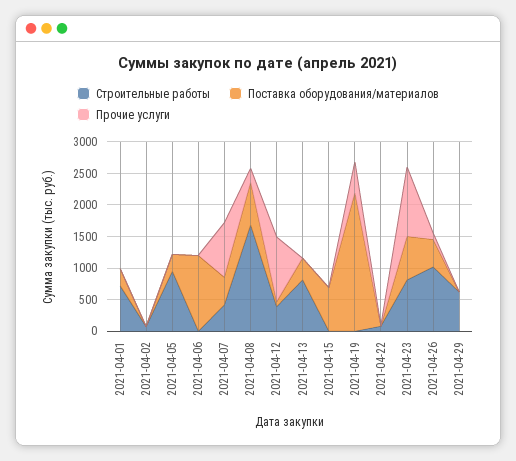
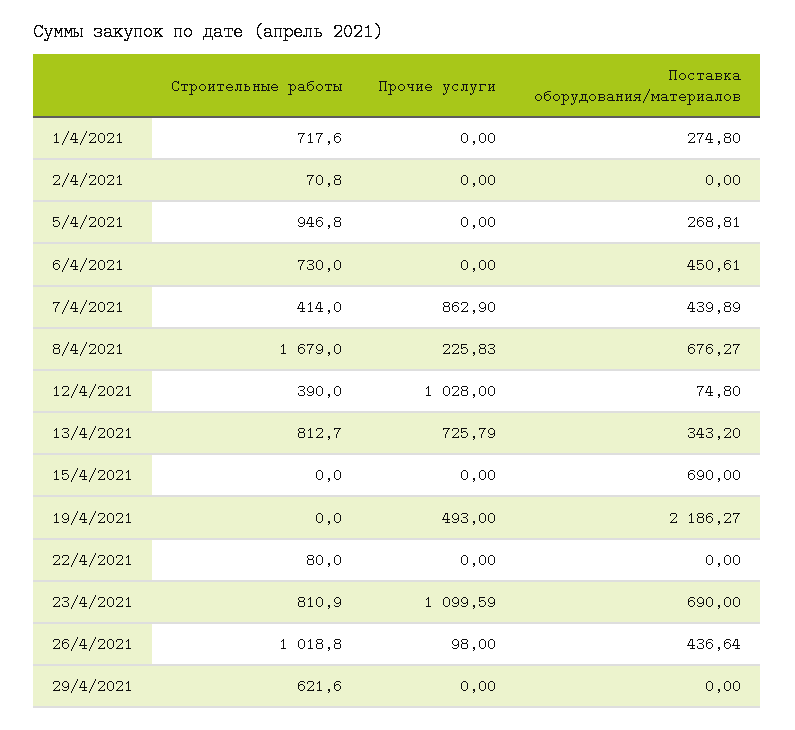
  {
    "Строительные работы": {
      "2021-04-01": 717.6,
      "2021-04-02": 70.8,
      "2021-04-05": 946.8,
-     "2021-04-06": 0,
+     "2021-04-06": 730,
      "2021-04-07": 414,
      "2021-04-08": 1679,
      "2021-04-12": 390,
      "2021-04-13": 812.7,
      "2021-04-15": 0,
      "2021-04-19": 0,
      "2021-04-22": 80,
      "2021-04-23": 810.9,
      "2021-04-26": 1018.8,
      "2021-04-29": 621.6
    },
    "Поставка оборудования/материалов": {
      "2021-04-01": 274.8,
      "2021-04-02": 0,
      "2021-04-05": 268.81,
-     "2021-04-06": 1250,
+     "2021-04-06": 450.61,
      "2021-04-07": 439.89,
      "2021-04-08": 676.27,
      "2021-04-12": 74.8,
      "2021-04-13": 343.2,
      "2021-04-15": 690,
      "2021-04-19": 2186.27,
      "2021-04-22": 0,
      "2021-04-23": 690,
      "2021-04-26": 436.64,
      "2021-04-29": 0
    },
    "Прочие услуги": {
      "2021-04-01": 0,
      "2021-04-02": 0,
      "2021-04-05": 0,
      "2021-04-06": 0,
      "2021-04-07": 862.9,
      "2021-04-08": 225.83,
      "2021-04-12": 1028,
-     "2021-04-13": 0,
+     "2021-04-13": 725.79,
      "2021-04-15": 0,
      "2021-04-19": 493,
      "2021-04-22": 0,
      "2021-04-23": 1099.59,
      "2021-04-26": 98,
      "2021-04-29": 0
    }
  }

